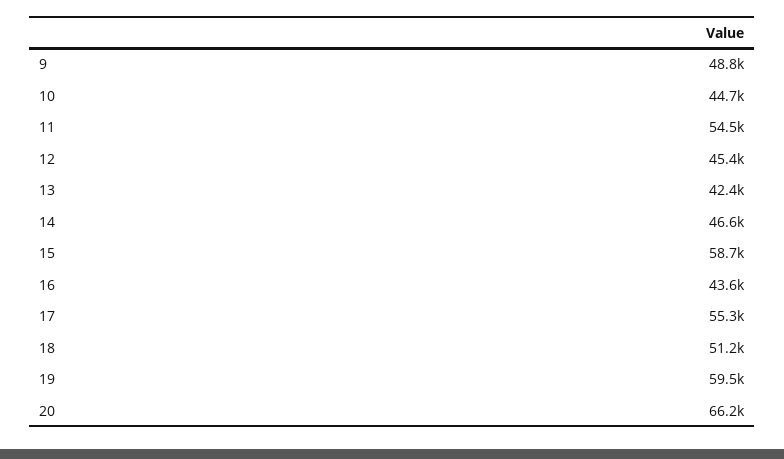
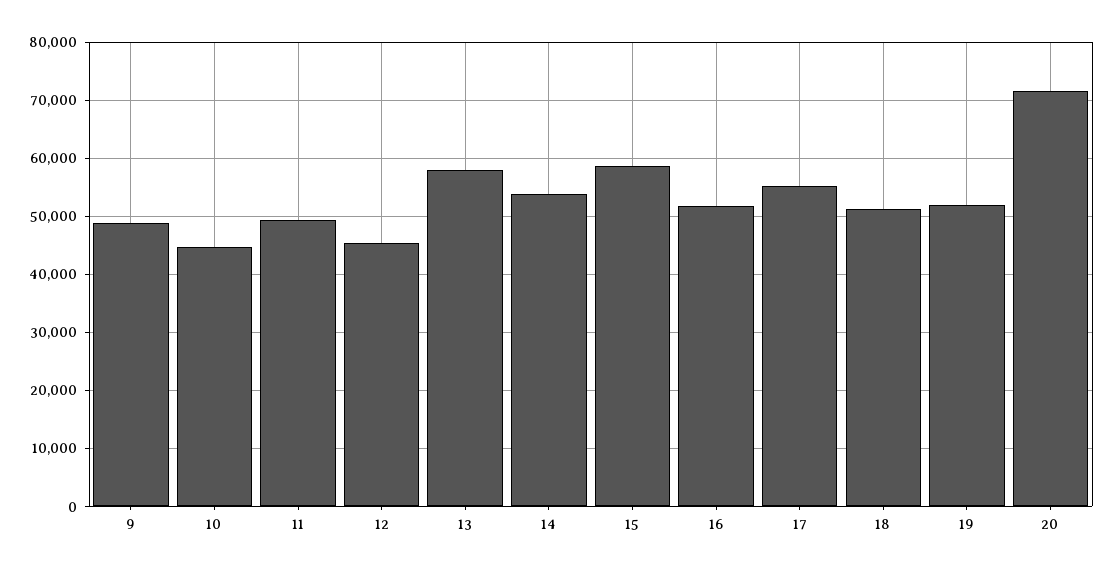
  {
    "9": 48800,
    "10": 44700,
-   "11": 54500,
+   "11": 50000,
    "12": 45400,
-   "13": 42400,
+   "13": 58000,
-   "14": 46600,
+   "14": 54000,
    "15": 58700,
-   "16": 43600,
+   "16": 52000,
    "17": 55300,
    "18": 51200,
-   "19": 59500,
+   "19": 52000,
-   "20": 66200
+   "20": 72000
  }

